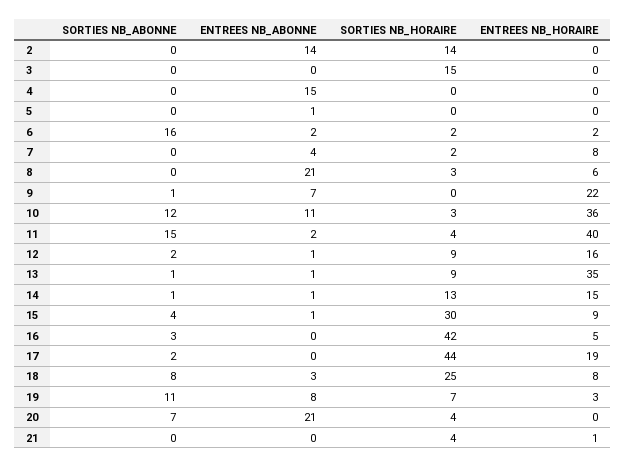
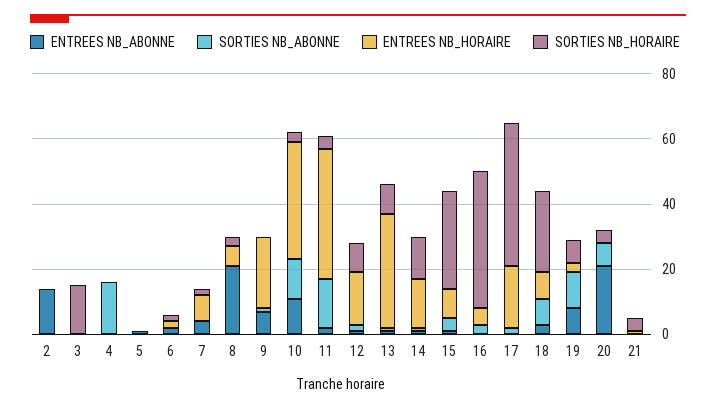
  {
    "SORTIES NB_ABONNE": {
      "2": 0,
      "3": 0,
-     "4": 0,
+     "4": 15,
      "5": 0,
-     "6": 16,
+     "6": 0,
      "7": 0,
      "8": 0,
      "9": 1,
      "10": 12,
      "11": 15,
      "12": 2,
      "13": 1,
      "14": 1,
      "15": 4,
      "16": 3,
      "17": 2,
      "18": 8,
      "19": 11,
      "20": 7,
      "21": 0
    },
    "ENTREES NB_ABONNE": {
      "2": 14,
      "3": 0,
-     "4": 15,
+     "4": 0,
      "5": 1,
      "6": 2,
      "7": 4,
      "8": 21,
      "9": 7,
      "10": 11,
      "11": 2,
      "12": 1,
      "13": 1,
      "14": 1,
      "15": 1,
      "16": 0,
      "17": 0,
      "18": 3,
      "19": 8,
      "20": 21,
      "21": 0
    },
    "SORTIES NB_HORAIRE": {
-     "2": 14,
+     "2": 0,
      "3": 15,
      "4": 0,
      "5": 0,
      "6": 2,
      "7": 2,
      "8": 3,
      "9": 0,
      "10": 3,
      "11": 4,
      "12": 9,
      "13": 9,
      "14": 13,
      "15": 30,
      "16": 42,
      "17": 44,
      "18": 25,
      "19": 7,
      "20": 4,
      "21": 4
    },
    "ENTREES NB_HORAIRE": {
      "2": 0,
      "3": 0,
      "4": 0,
      "5": 0,
      "6": 2,
      "7": 8,
      "8": 6,
      "9": 22,
      "10": 36,
      "11": 40,
      "12": 16,
      "13": 35,
      "14": 15,
      "15": 9,
      "16": 5,
      "17": 19,
      "18": 8,
      "19": 3,
      "20": 0,
      "21": 1
    }
  }

